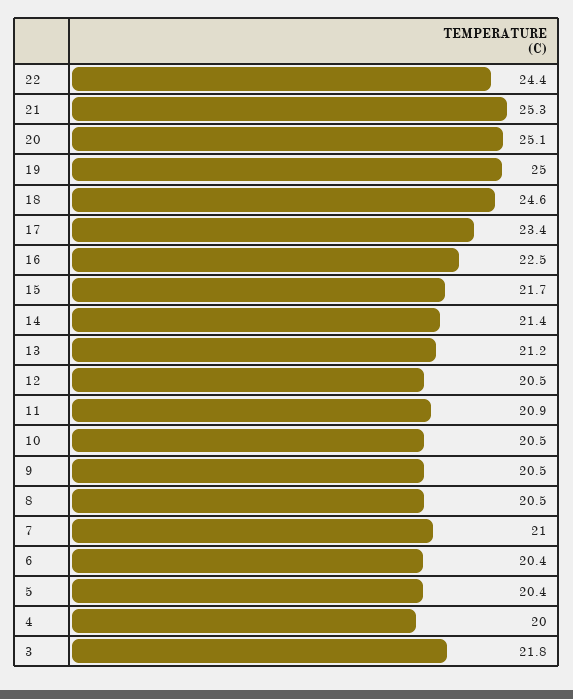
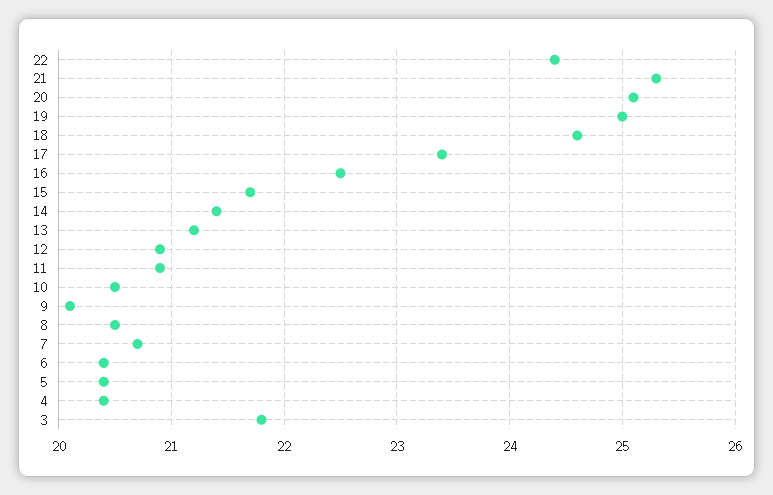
  {
    "22": 24.4,
    "21": 25.3,
    "20": 25.1,
    "19": 25,
    "18": 24.6,
    "17": 23.4,
    "16": 22.5,
    "15": 21.7,
    "14": 21.4,
    "13": 21.2,
-   "12": 20.5,
+   "12": 20.9,
    "11": 20.9,
    "10": 20.5,
-   "9": 20.5,
+   "9": 20.1,
    "8": 20.5,
-   "7": 21,
+   "7": 20.7,
    "6": 20.4,
    "5": 20.4,
-   "4": 20,
+   "4": 20.4,
    "3": 21.8
  }

